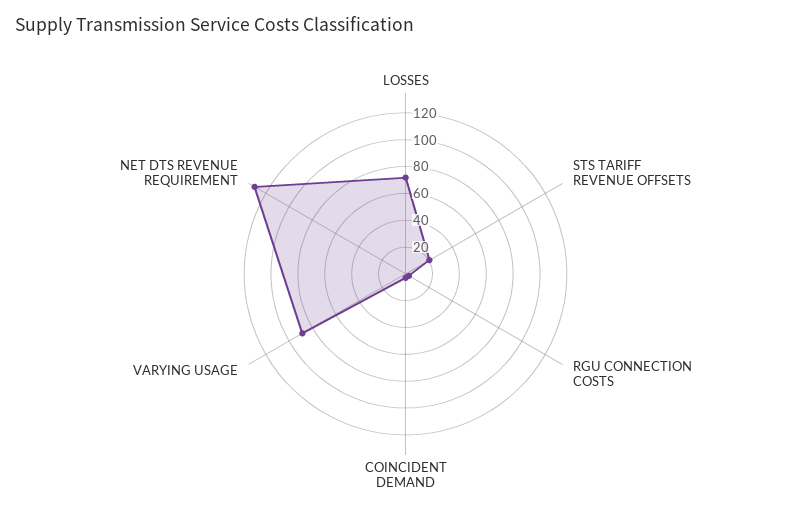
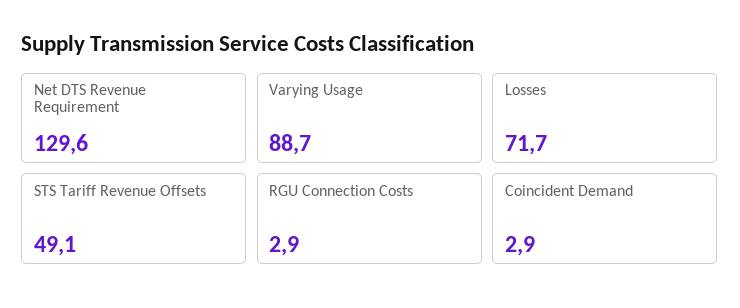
  {
    "LOSSES": 71.7,
-   "STS TARIFF REVENUE OFFSETS": 20,
+   "STS TARIFF REVENUE OFFSETS": 49.1,
    "RGU CONNECTION COSTS": 2.9,
    "COINCIDENT DEMAND": 2.9,
    "VARYING USAGE": 88.7,
    "NET DTS REVENUE REQUIREMENT": 129.6
  }

